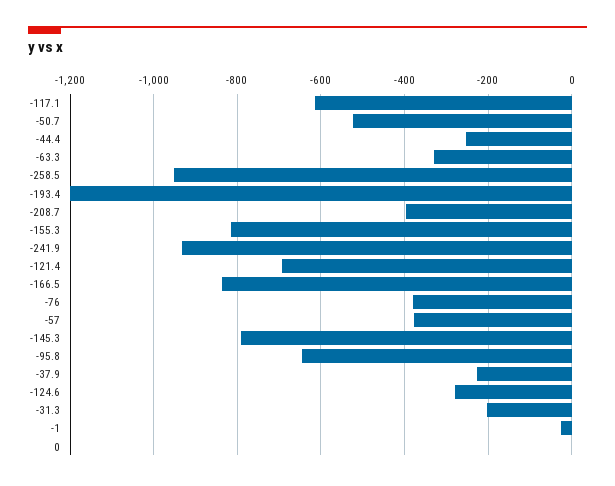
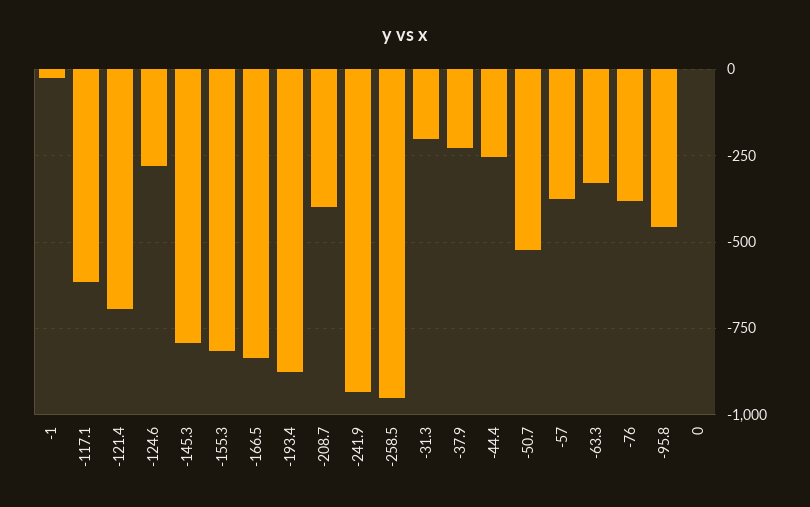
  {
    "-117.1": -620,
    "-50.7": -520,
    "-44.4": -260,
    "-63.3": -320,
    "-258.5": -960,
-   "-193.4": -1200,
+   "-193.4": -875,
    "-208.7": -400,
    "-155.3": -820,
    "-241.9": -940,
    "-121.4": -700,
    "-166.5": -840,
    "-76": -380,
    "-57": -380,
    "-145.3": -800,
-   "-95.8": -640,
+   "-95.8": -450,
    "-37.9": -220,
    "-124.6": -280,
    "-31.3": -200,
    "-1": -20,
    "0": 0
  }

